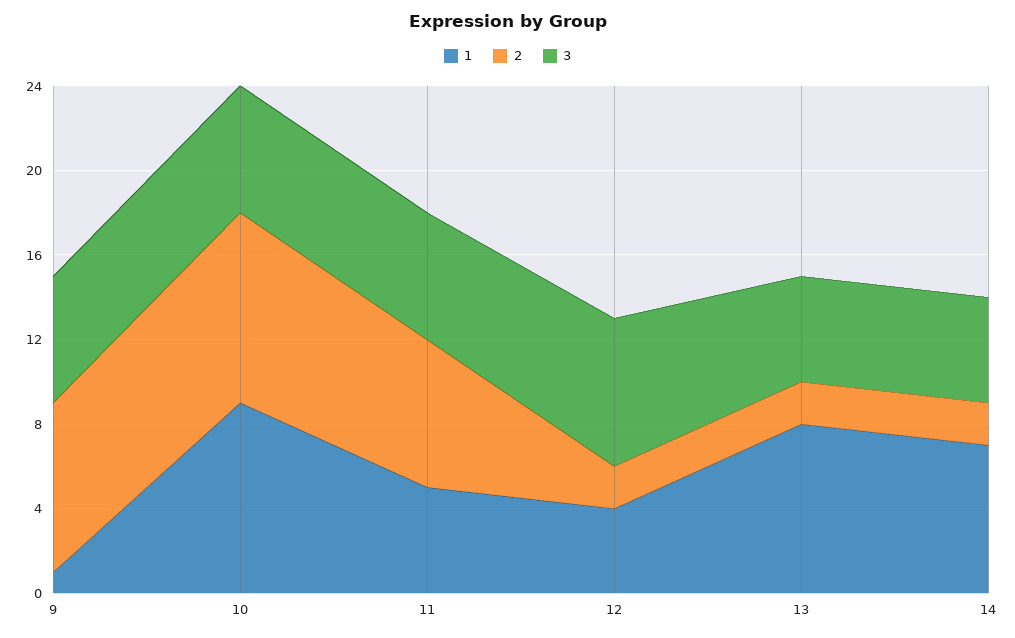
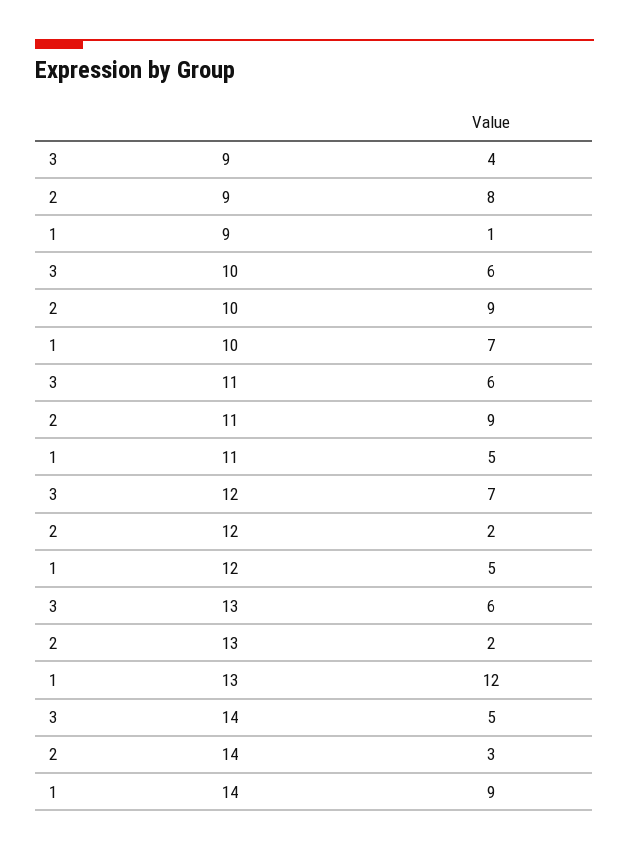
  {
    "1": {
      "9": 1,
-     "10": 9,
+     "10": 7,
      "11": 5,
-     "12": 4,
+     "12": 5,
-     "13": 8,
+     "13": 12,
-     "14": 7
+     "14": 9
    },
    "2": {
      "9": 8,
      "10": 9,
-     "11": 7,
+     "11": 9,
      "12": 2,
      "13": 2,
-     "14": 2
+     "14": 3
    },
    "3": {
-     "9": 6,
+     "9": 4,
      "10": 6,
      "11": 6,
      "12": 7,
-     "13": 5,
+     "13": 6,
      "14": 5
    }
  }

